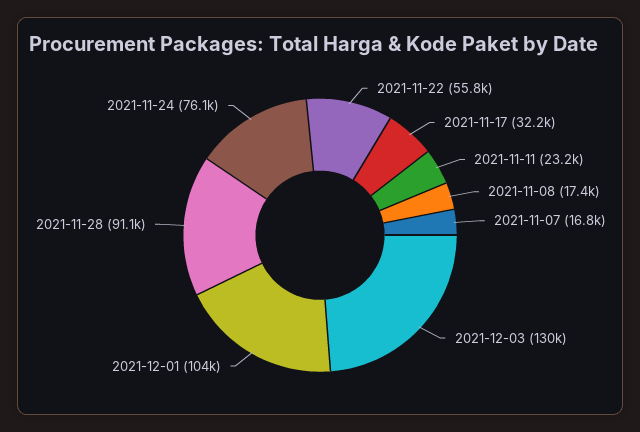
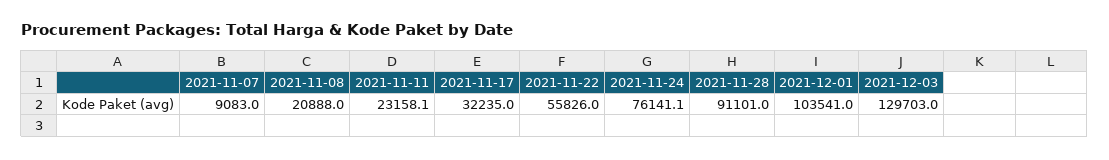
  {
    "2021-11-22": 55826,
    "2021-11-17": 32235,
    "2021-11-11": 23158.1,
-   "2021-11-08": 17400,
+   "2021-11-08": 20888,
-   "2021-11-07": 16800,
+   "2021-11-07": 9083,
    "2021-12-03": 129703,
    "2021-12-01": 103541,
    "2021-11-28": 91101,
    "2021-11-24": 76141.1
  }

